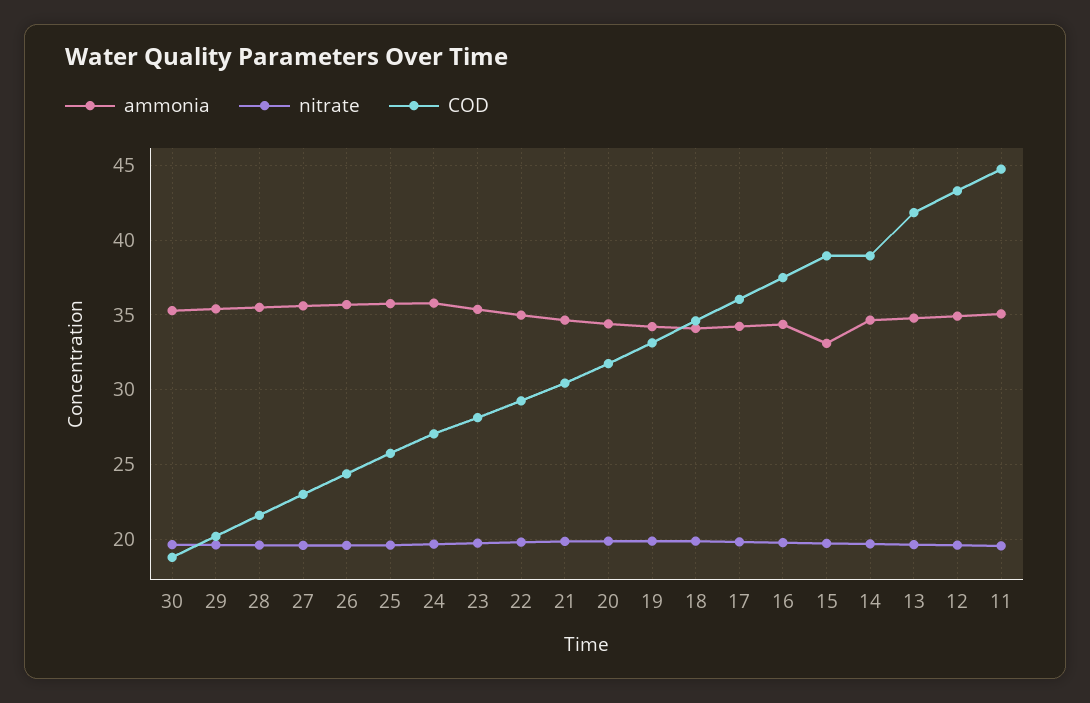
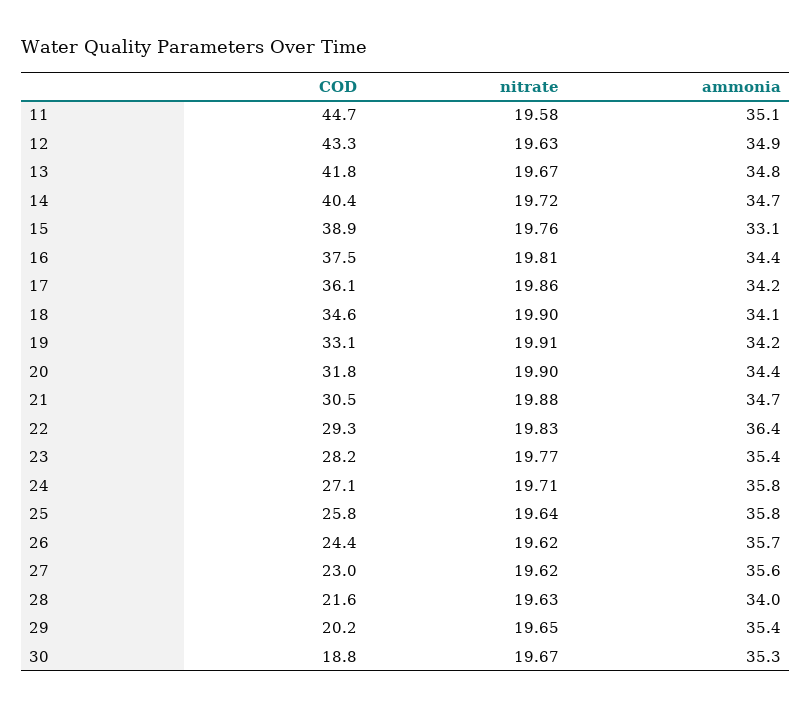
  {
    "ammonia": {
      "30": 35.3,
      "29": 35.4,
-     "28": 35.5,
+     "28": 34,
      "27": 35.6,
      "26": 35.7,
      "25": 35.8,
      "24": 35.8,
      "23": 35.4,
-     "22": 35,
+     "22": 36.4,
      "21": 34.7,
      "20": 34.4,
      "19": 34.2,
      "18": 34.1,
      "17": 34.2,
      "16": 34.4,
      "15": 33.1,
      "14": 34.7,
      "13": 34.8,
      "12": 34.9,
      "11": 35.1
    },
    "nitrate": {
      "30": 19.67,
      "29": 19.65,
      "28": 19.63,
      "27": 19.62,
      "26": 19.62,
      "25": 19.64,
      "24": 19.71,
      "23": 19.77,
      "22": 19.83,
      "21": 19.88,
      "20": 19.9,
      "19": 19.91,
      "18": 19.9,
      "17": 19.86,
      "16": 19.81,
      "15": 19.76,
      "14": 19.72,
      "13": 19.67,
      "12": 19.63,
      "11": 19.58
    },
    "COD": {
      "30": 18.8,
      "29": 20.2,
      "28": 21.6,
      "27": 23,
      "26": 24.4,
      "25": 25.8,
      "24": 27.1,
      "23": 28.2,
      "22": 29.3,
      "21": 30.5,
      "20": 31.8,
      "19": 33.1,
      "18": 34.6,
      "17": 36.1,
      "16": 37.5,
      "15": 38.9,
-     "14": 39,
+     "14": 40.4,
      "13": 41.8,
      "12": 43.3,
      "11": 44.7
    }
  }

